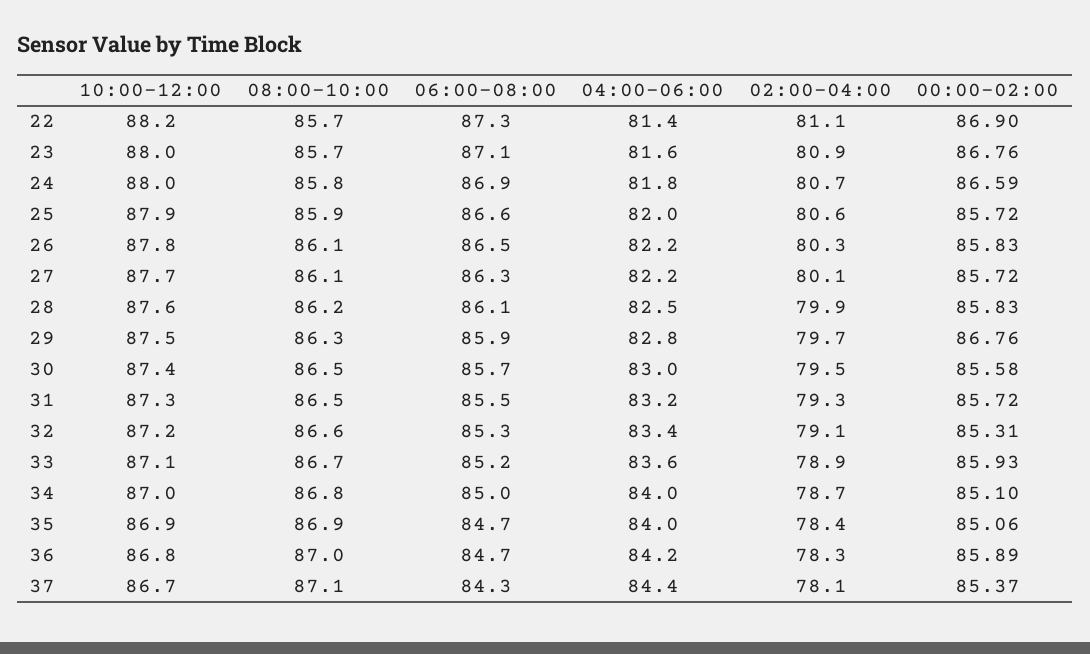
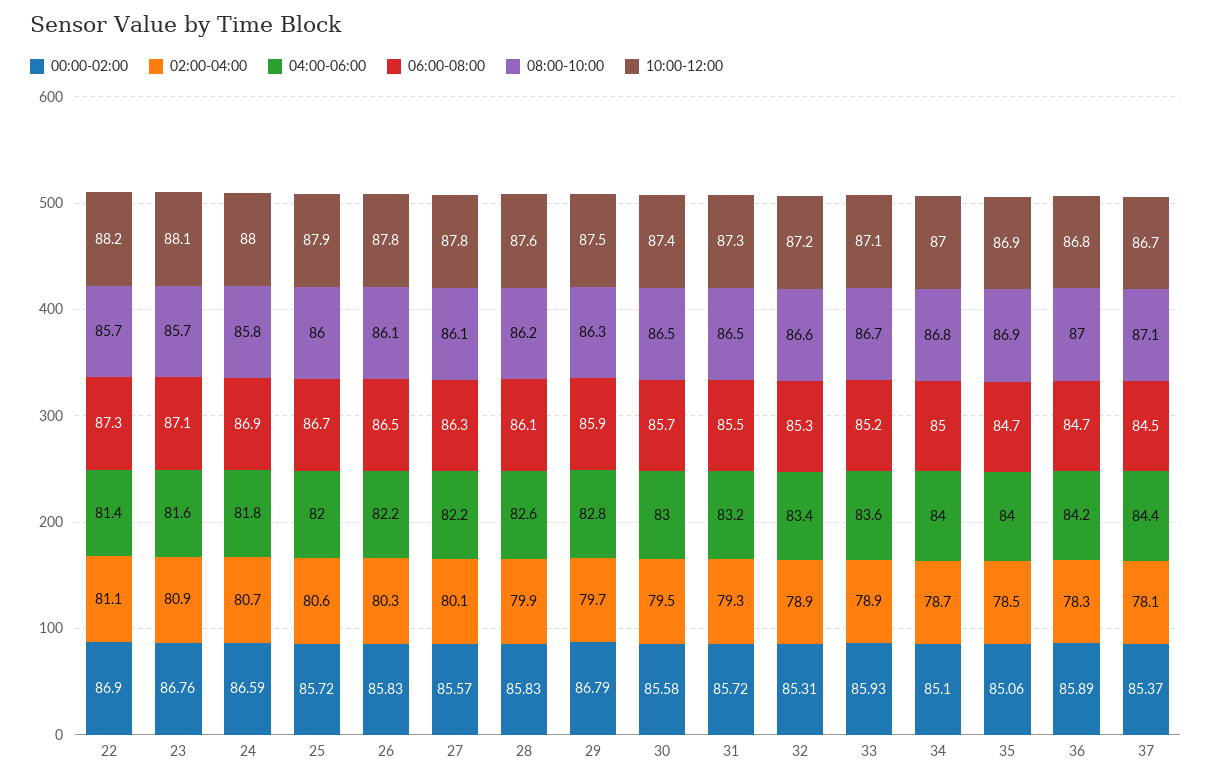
  {
    "10:00-12:00": {
      "22": 88.2,
-     "23": 88,
+     "23": 88.1,
      "24": 88,
      "25": 87.9,
      "26": 87.8,
-     "27": 87.7,
+     "27": 87.8,
      "28": 87.6,
      "29": 87.5,
      "30": 87.4,
      "31": 87.3,
      "32": 87.2,
      "33": 87.1,
      "34": 87,
      "35": 86.9,
      "36": 86.8,
      "37": 86.7
    },
    "08:00-10:00": {
      "22": 85.7,
      "23": 85.7,
      "24": 85.8,
-     "25": 85.9,
+     "25": 86,
      "26": 86.1,
      "27": 86.1,
      "28": 86.2,
      "29": 86.3,
      "30": 86.5,
      "31": 86.5,
      "32": 86.6,
      "33": 86.7,
      "34": 86.8,
      "35": 86.9,
      "36": 87,
      "37": 87.1
    },
    "06:00-08:00": {
      "22": 87.3,
      "23": 87.1,
      "24": 86.9,
-     "25": 86.6,
+     "25": 86.7,
      "26": 86.5,
      "27": 86.3,
      "28": 86.1,
      "29": 85.9,
      "30": 85.7,
      "31": 85.5,
      "32": 85.3,
      "33": 85.2,
      "34": 85,
      "35": 84.7,
      "36": 84.7,
-     "37": 84.3
+     "37": 84.5
    },
    "04:00-06:00": {
      "22": 81.4,
      "23": 81.6,
      "24": 81.8,
      "25": 82,
      "26": 82.2,
      "27": 82.2,
-     "28": 82.5,
+     "28": 82.6,
      "29": 82.8,
      "30": 83,
      "31": 83.2,
      "32": 83.4,
      "33": 83.6,
      "34": 84,
      "35": 84,
      "36": 84.2,
      "37": 84.4
    },
    "02:00-04:00": {
      "22": 81.1,
      "23": 80.9,
      "24": 80.7,
      "25": 80.6,
      "26": 80.3,
      "27": 80.1,
      "28": 79.9,
      "29": 79.7,
      "30": 79.5,
      "31": 79.3,
-     "32": 79.1,
+     "32": 78.9,
      "33": 78.9,
      "34": 78.7,
-     "35": 78.4,
+     "35": 78.5,
      "36": 78.3,
      "37": 78.1
    },
    "00:00-02:00": {
      "22": 86.9,
      "23": 86.76,
      "24": 86.59,
      "25": 85.72,
      "26": 85.83,
-     "27": 85.72,
+     "27": 85.57,
      "28": 85.83,
-     "29": 86.76,
+     "29": 86.79,
      "30": 85.58,
      "31": 85.72,
      "32": 85.31,
      "33": 85.93,
      "34": 85.1,
      "35": 85.06,
      "36": 85.89,
      "37": 85.37
    }
  }

